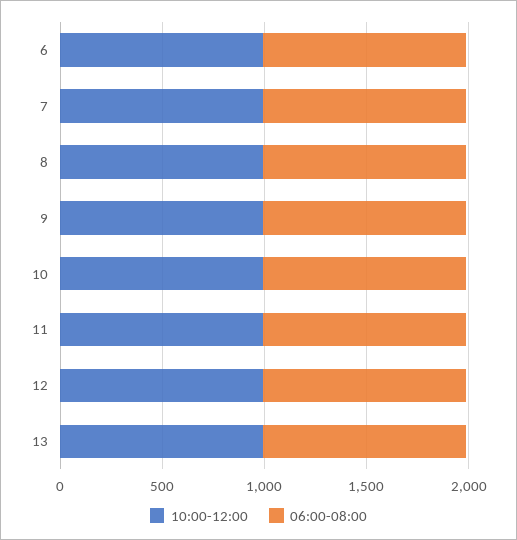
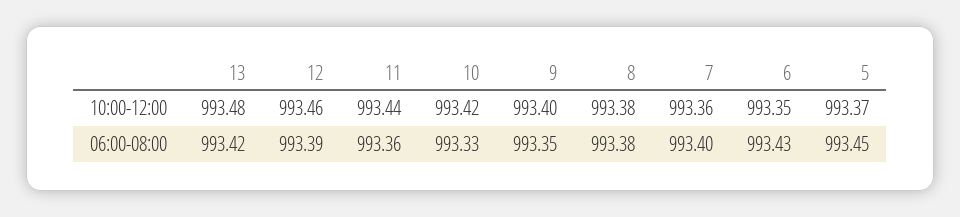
  {
    "10:00-12:00": {
      "6": 993.35,
      "7": 993.36,
      "8": 993.38,
      "9": 993.4,
      "10": 993.42,
      "11": 993.44,
      "12": 993.46,
-     "13": 993.48
+     "13": 993.48,
+     "5": 993.37
    },
    "06:00-08:00": {
      "6": 993.43,
      "7": 993.4,
      "8": 993.38,
      "9": 993.35,
      "10": 993.33,
      "11": 993.36,
      "12": 993.39,
-     "13": 993.42
+     "13": 993.42,
+     "5": 993.45
    }
  }

